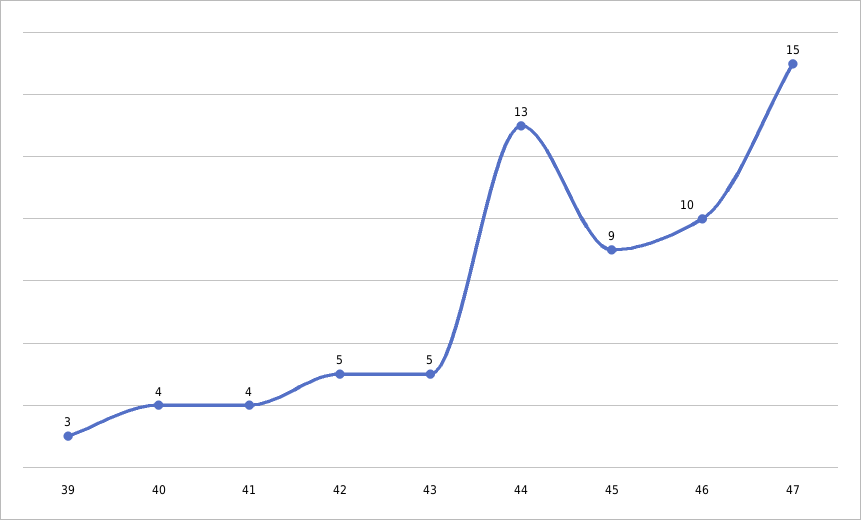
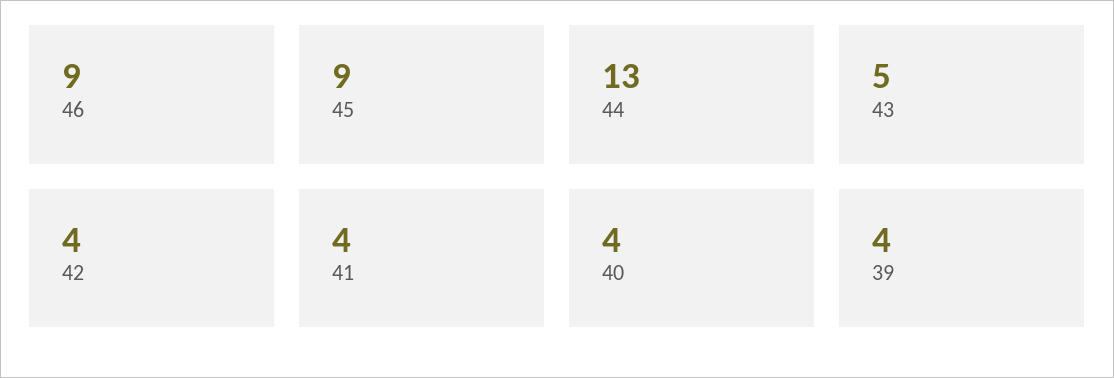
  {
-   "39": 3,
+   "39": 4,
    "40": 4,
    "41": 4,
-   "42": 5,
+   "42": 4,
    "43": 5,
    "44": 13,
    "45": 9,
-   "46": 10,
+   "46": 9
-   "47": 15
  }

